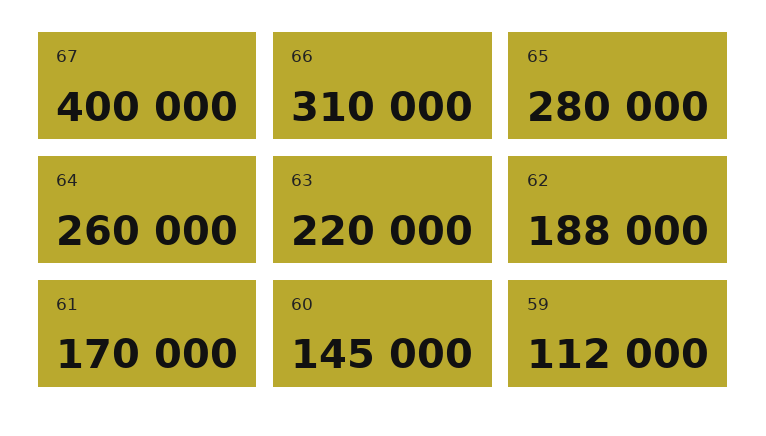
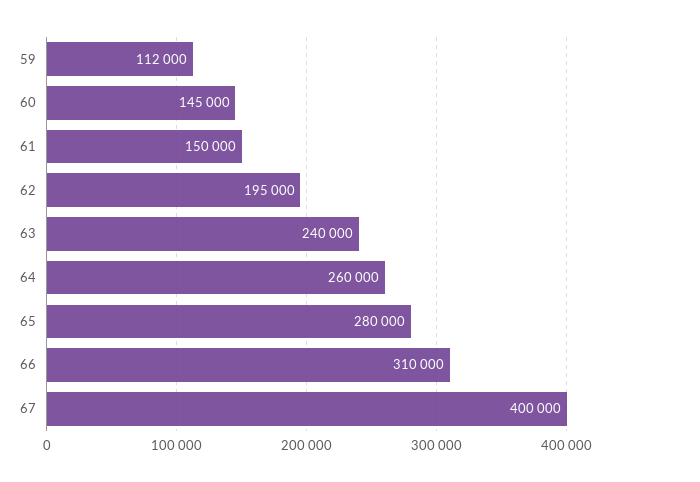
  {
    "67": 400000,
    "66": 310000,
    "65": 280000,
    "64": 260000,
-   "63": 220000,
+   "63": 240000,
-   "62": 188000,
+   "62": 195000,
-   "61": 170000,
+   "61": 150000,
    "60": 145000,
    "59": 112000
  }

